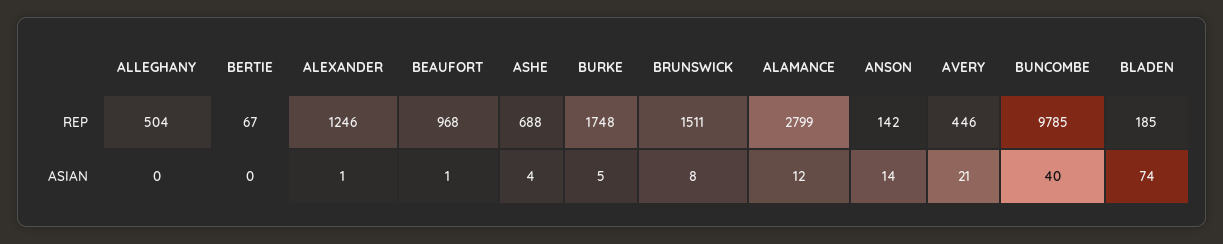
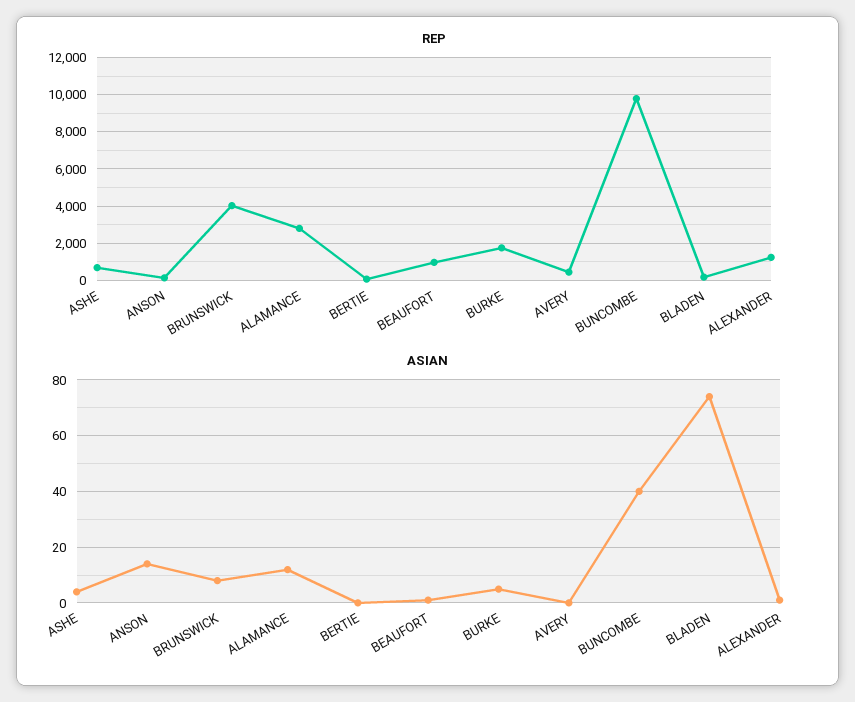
  {
    "REP": {
-     "ALLEGHANY": 504,
      "BERTIE": 67,
      "ALEXANDER": 1246,
      "BEAUFORT": 968,
      "ASHE": 688,
      "BURKE": 1748,
-     "BRUNSWICK": 1511,
+     "BRUNSWICK": 4000,
      "ALAMANCE": 2799,
      "ANSON": 142,
      "AVERY": 446,
      "BUNCOMBE": 9785,
      "BLADEN": 185
    },
    "ASIAN": {
-     "ALLEGHANY": 0,
      "BERTIE": 0,
      "ALEXANDER": 1,
      "BEAUFORT": 1,
      "ASHE": 4,
      "BURKE": 5,
      "BRUNSWICK": 8,
      "ALAMANCE": 12,
      "ANSON": 14,
-     "AVERY": 21,
+     "AVERY": 0,
      "BUNCOMBE": 40,
      "BLADEN": 74
    }
  }

